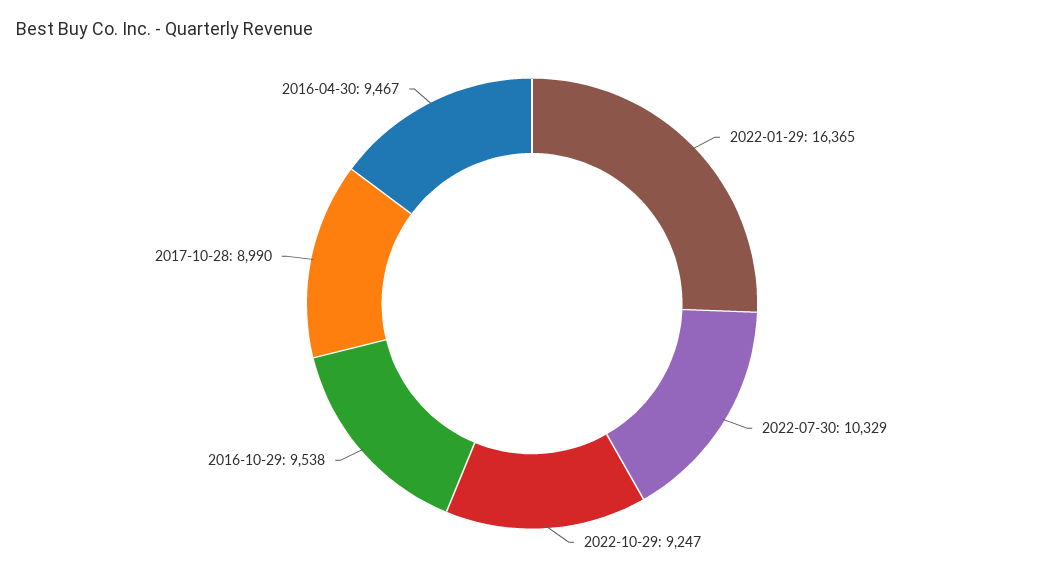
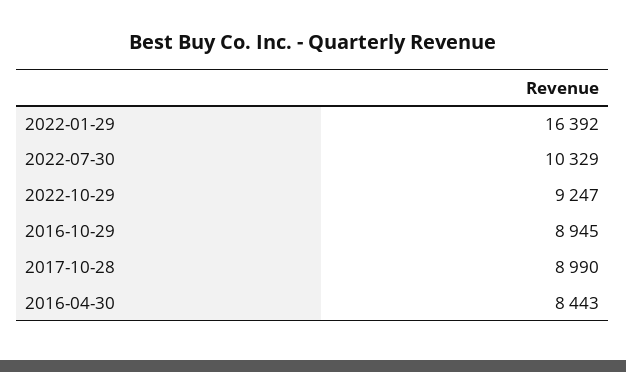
  {
-   "2022-01-29": 16365,
+   "2022-01-29": 16392,
    "2022-07-30": 10329,
    "2022-10-29": 9247,
-   "2016-10-29": 9538,
+   "2016-10-29": 8945,
    "2017-10-28": 8990,
-   "2016-04-30": 9467
+   "2016-04-30": 8443
  }

